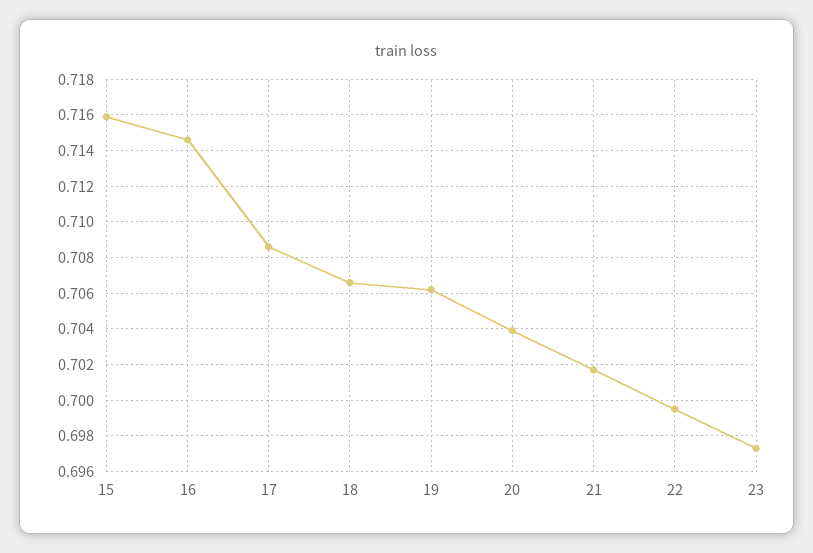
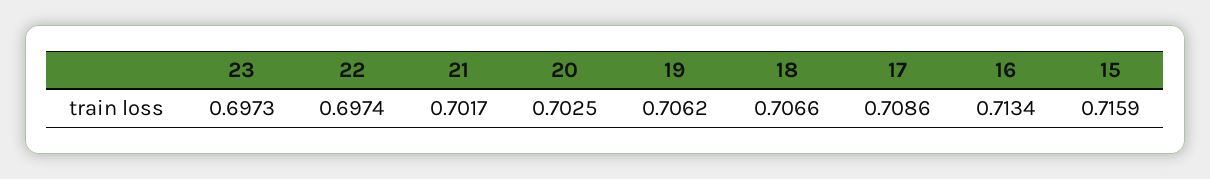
  {
    "15": 0.7159,
-   "16": 0.7145,
+   "16": 0.7134,
    "17": 0.7086,
    "18": 0.7066,
    "19": 0.7062,
-   "20": 0.704,
+   "20": 0.7025,
    "21": 0.7017,
-   "22": 0.6995,
+   "22": 0.6974,
    "23": 0.6973
  }

